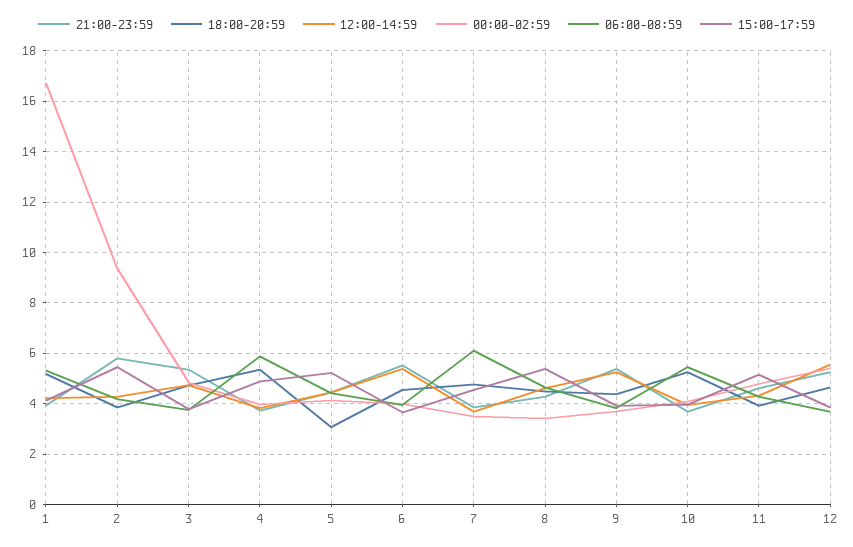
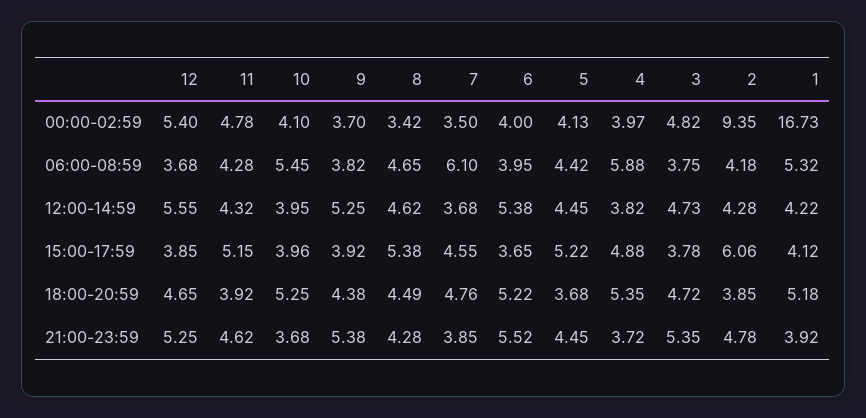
  {
    "21:00-23:59": {
      "1": 3.92,
-     "2": 5.75,
+     "2": 4.78,
      "3": 5.35,
      "4": 3.72,
      "5": 4.45,
      "6": 5.52,
      "7": 3.85,
      "8": 4.28,
      "9": 5.38,
      "10": 3.68,
      "11": 4.62,
      "12": 5.25
    },
    "18:00-20:59": {
      "1": 5.18,
      "2": 3.85,
      "3": 4.72,
      "4": 5.35,
-     "5": 3,
+     "5": 3.68,
-     "6": 4.5,
+     "6": 5.22,
      "7": 4.76,
      "8": 4.49,
      "9": 4.38,
      "10": 5.25,
      "11": 3.92,
      "12": 4.65
    },
    "12:00-14:59": {
      "1": 4.22,
      "2": 4.28,
      "3": 4.73,
      "4": 3.82,
      "5": 4.45,
      "6": 5.38,
      "7": 3.68,
      "8": 4.62,
      "9": 5.25,
      "10": 3.95,
      "11": 4.32,
      "12": 5.55
    },
    "00:00-02:59": {
      "1": 16.73,
      "2": 9.35,
      "3": 4.82,
      "4": 3.97,
      "5": 4.13,
      "6": 4,
      "7": 3.5,
      "8": 3.42,
      "9": 3.7,
      "10": 4.1,
      "11": 4.78,
      "12": 5.4
    },
    "06:00-08:59": {
      "1": 5.32,
      "2": 4.18,
      "3": 3.75,
      "4": 5.88,
      "5": 4.42,
      "6": 3.95,
      "7": 6.1,
      "8": 4.65,
      "9": 3.82,
      "10": 5.45,
      "11": 4.28,
      "12": 3.68
    },
    "15:00-17:59": {
      "1": 4.12,
-     "2": 5.5,
+     "2": 6.06,
      "3": 3.78,
      "4": 4.88,
      "5": 5.22,
      "6": 3.65,
      "7": 4.55,
      "8": 5.38,
      "9": 3.92,
      "10": 3.96,
      "11": 5.15,
      "12": 3.85
    }
  }

